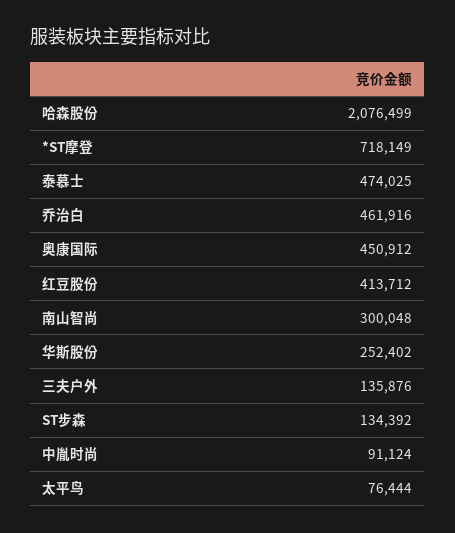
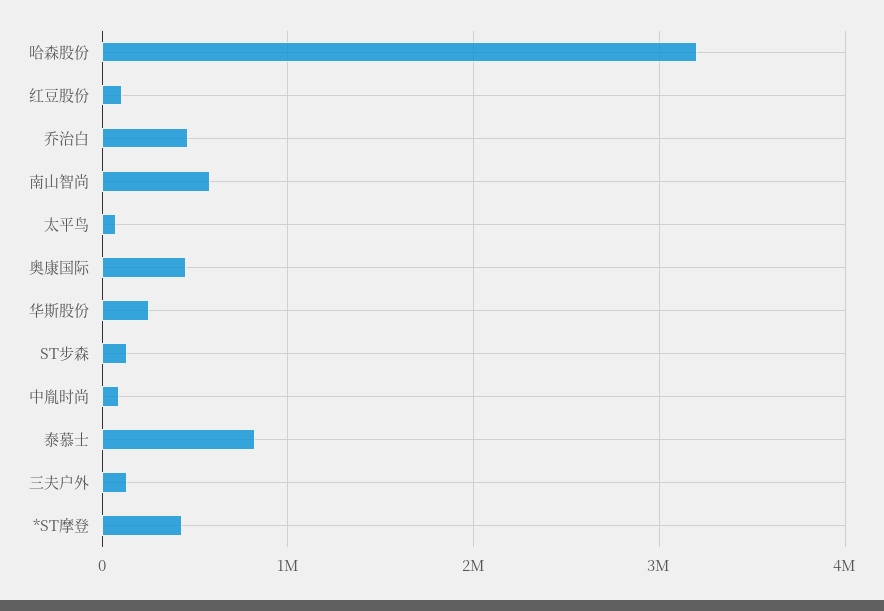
  {
-   "哈森股份": 2076499,
+   "哈森股份": 3200000,
-   "*ST摩登": 718149,
+   "*ST摩登": 400000,
-   "泰慕士": 474025,
+   "泰慕士": 800000,
    "乔治白": 461916,
    "奥康国际": 450912,
-   "红豆股份": 413712,
+   "红豆股份": 100000,
-   "南山智尚": 300048,
+   "南山智尚": 600000,
    "华斯股份": 252402,
    "三夫户外": 135876,
    "ST步森": 134392,
    "中胤时尚": 91124,
    "太平鸟": 76444
  }

